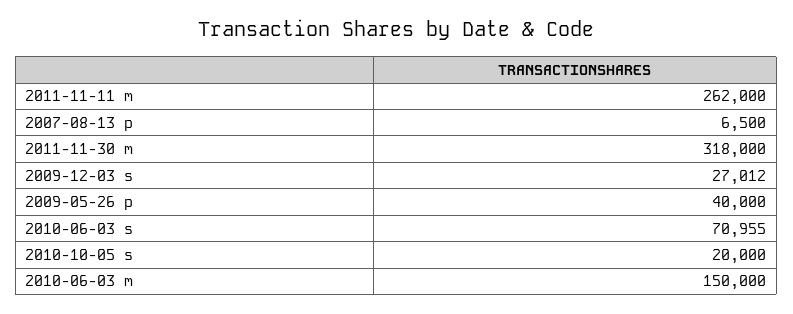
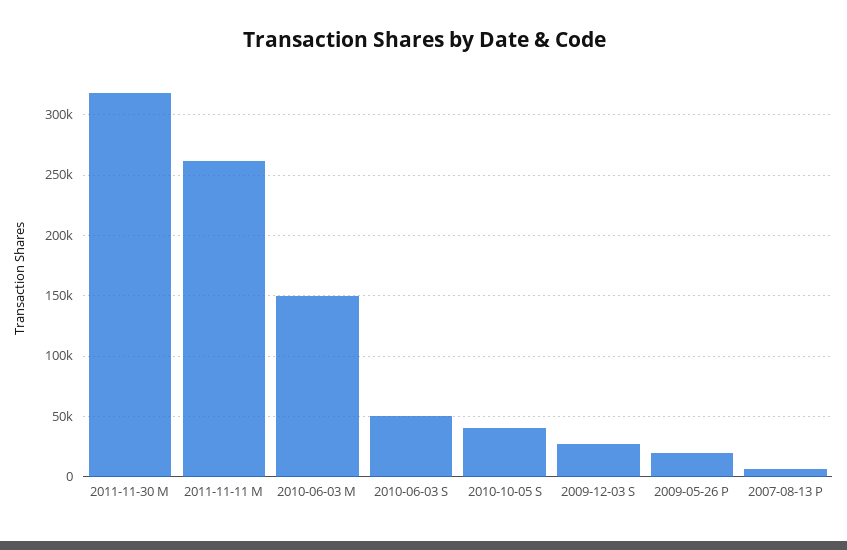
  {
    "2011-11-11 m": 262000,
    "2007-08-13 p": 6500,
    "2011-11-30 m": 318000,
    "2009-12-03 s": 27012,
-   "2009-05-26 p": 40000,
+   "2009-05-26 p": 20000,
-   "2010-06-03 s": 70955,
+   "2010-06-03 s": 50000,
-   "2010-10-05 s": 20000,
+   "2010-10-05 s": 40000,
    "2010-06-03 m": 150000
  }

